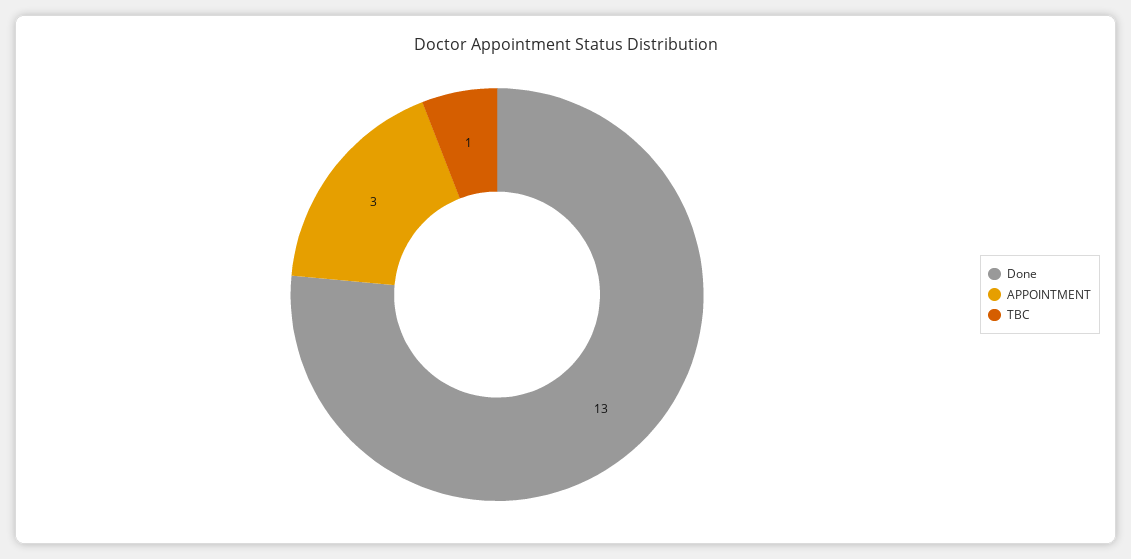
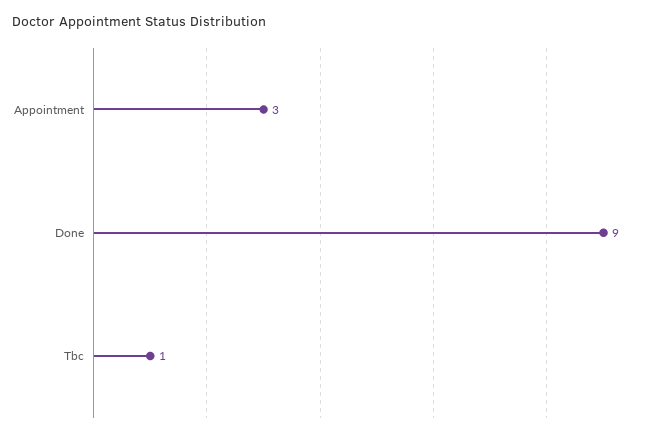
  {
-   "Done": 13,
+   "Done": 9,
    "APPOINTMENT": 3,
    "TBC": 1
  }

